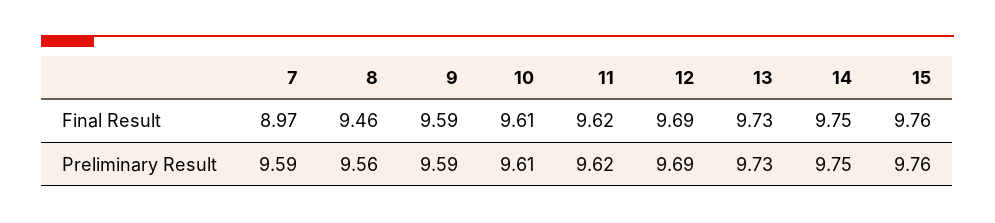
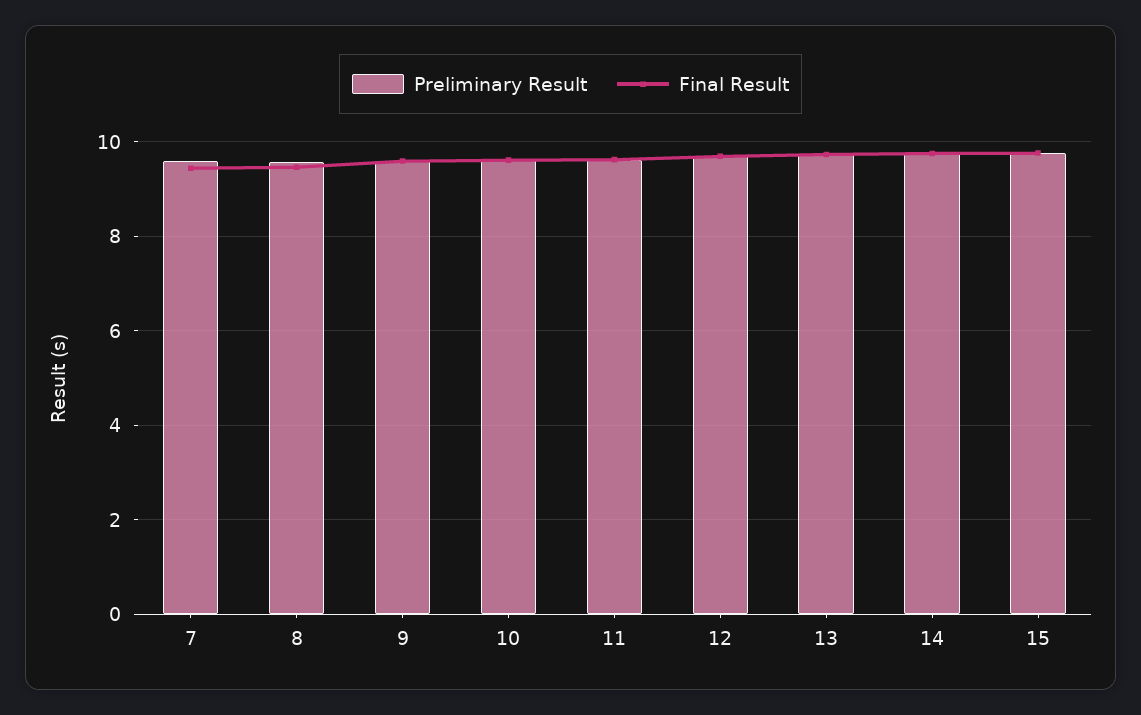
  {
    "Final Result": {
-     "7": 8.97,
+     "7": 9.4,
      "8": 9.46,
      "9": 9.59,
      "10": 9.61,
      "11": 9.62,
      "12": 9.69,
      "13": 9.73,
      "14": 9.75,
      "15": 9.76
    },
    "Preliminary Result": {
      "7": 9.59,
      "8": 9.56,
      "9": 9.59,
      "10": 9.61,
      "11": 9.62,
      "12": 9.69,
      "13": 9.73,
      "14": 9.75,
      "15": 9.76
    }
  }

